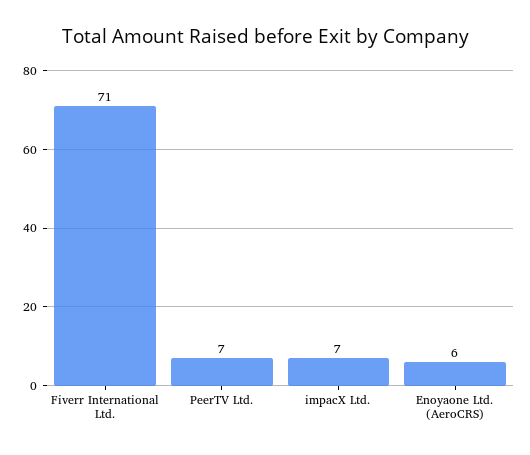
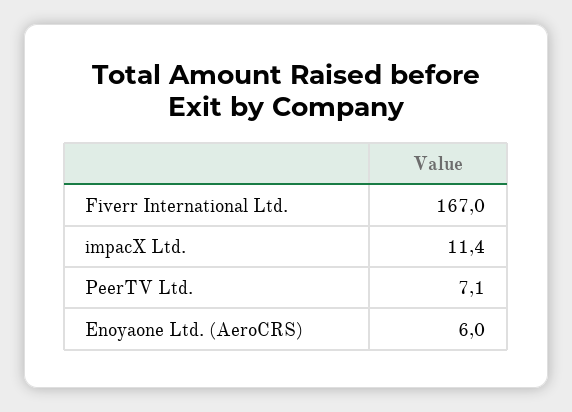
  {
-   "Fiverr International Ltd.": 71,
+   "Fiverr International Ltd.": 167,
    "PeerTV Ltd.": 7.1,
-   "impacX Ltd.": 7,
+   "impacX Ltd.": 11.4,
    "Enoyaone Ltd. (AeroCRS)": 6
  }

